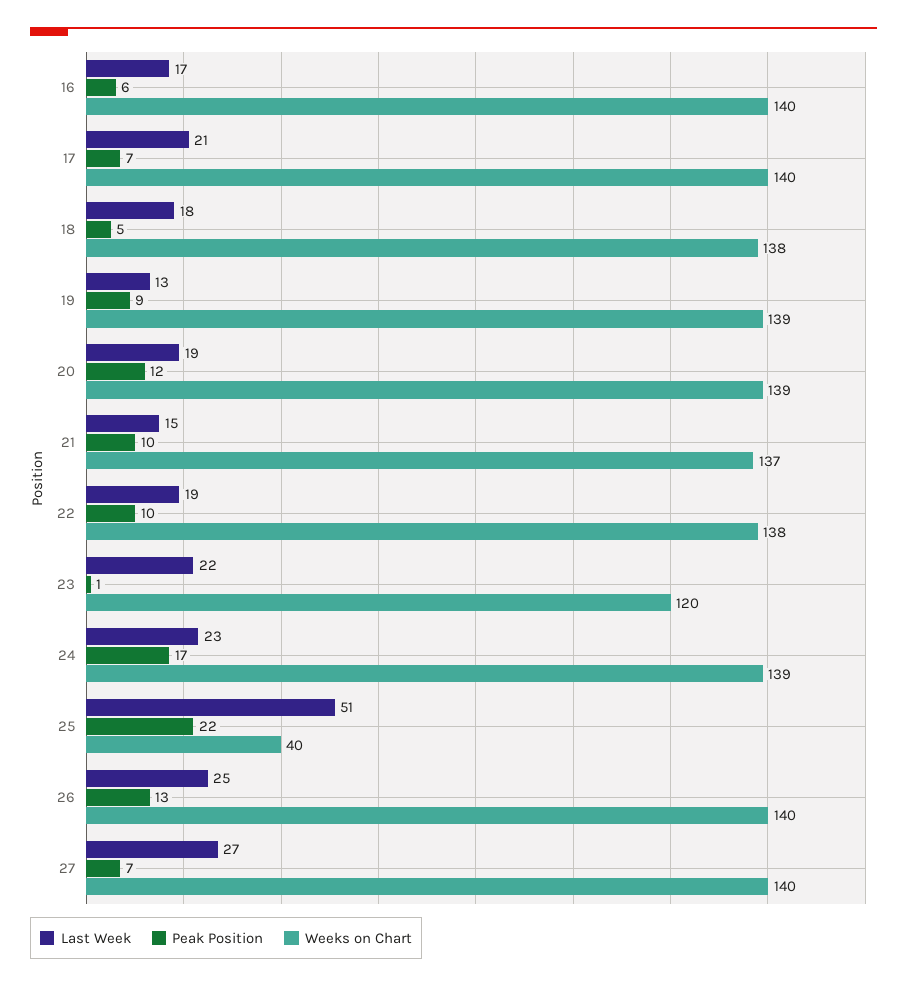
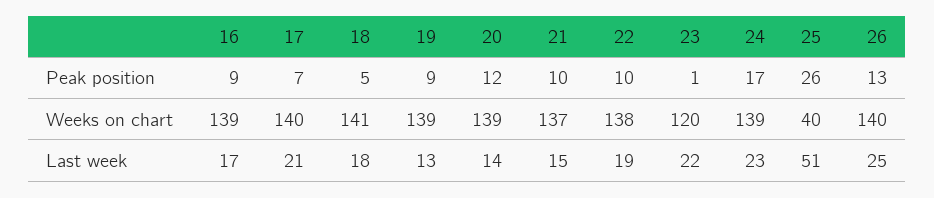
  {
    "Last Week": {
      "16": 17,
      "17": 21,
      "18": 18,
      "19": 13,
-     "20": 19,
+     "20": 14,
      "21": 15,
      "22": 19,
      "23": 22,
      "24": 23,
      "25": 51,
-     "26": 25,
+     "26": 25
-     "27": 27
    },
    "Peak Position": {
-     "16": 6,
+     "16": 9,
      "17": 7,
      "18": 5,
      "19": 9,
      "20": 12,
      "21": 10,
      "22": 10,
      "23": 1,
      "24": 17,
-     "25": 22,
+     "25": 26,
-     "26": 13,
+     "26": 13
-     "27": 7
    },
    "Weeks on Chart": {
-     "16": 140,
+     "16": 139,
      "17": 140,
-     "18": 138,
+     "18": 141,
      "19": 139,
      "20": 139,
      "21": 137,
      "22": 138,
      "23": 120,
      "24": 139,
      "25": 40,
-     "26": 140,
+     "26": 140
-     "27": 140
    }
  }

